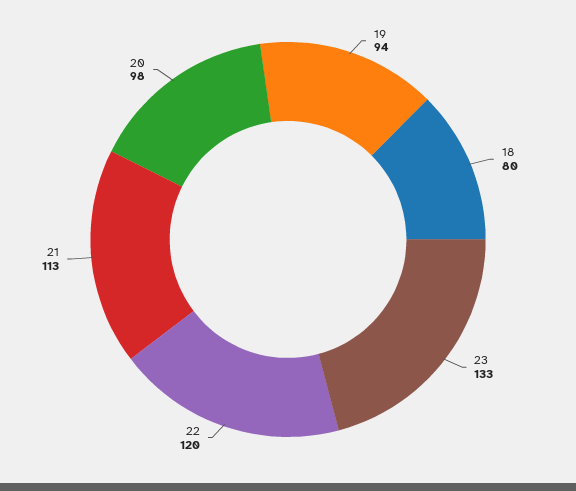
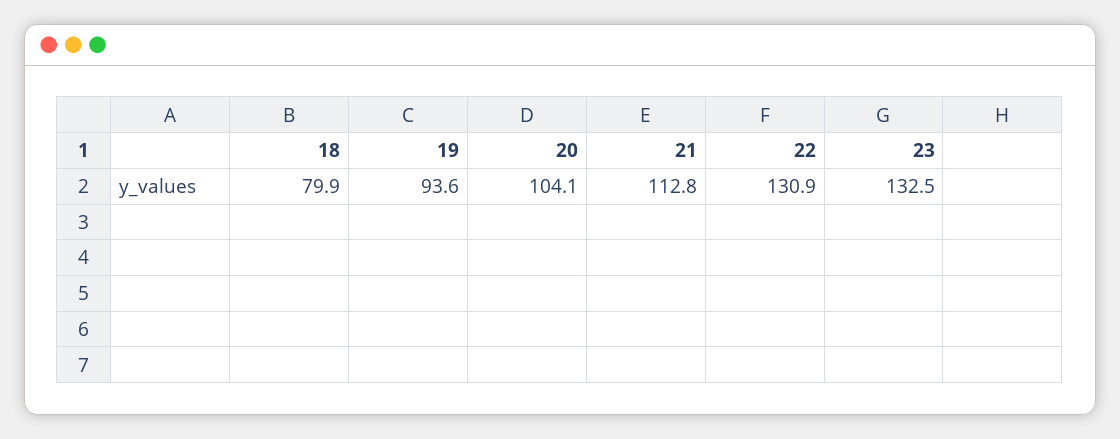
  {
    "19": 93.6,
    "18": 79.9,
    "23": 132.5,
-   "22": 120,
+   "22": 130.9,
    "21": 112.8,
-   "20": 98
+   "20": 104.1
  }

